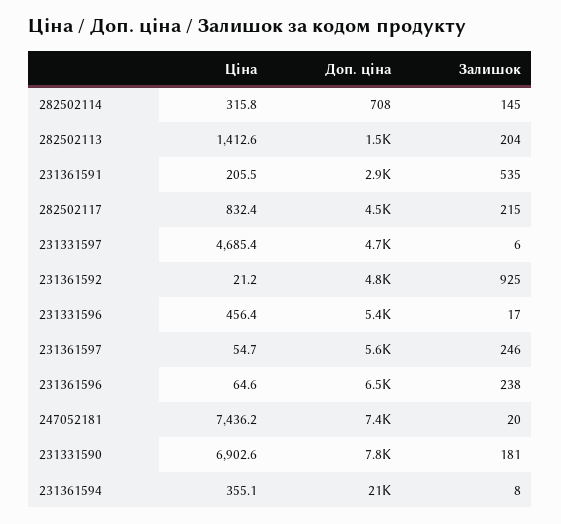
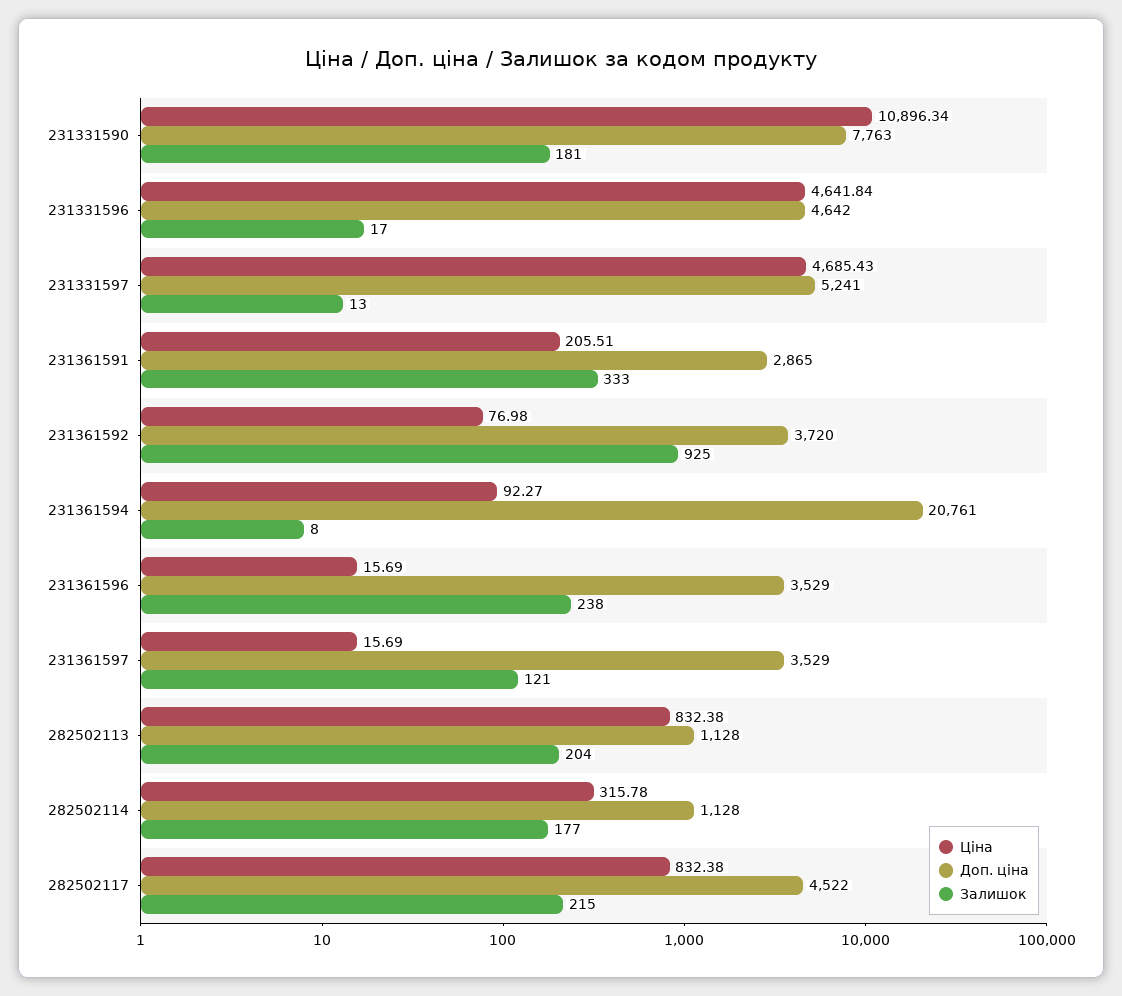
  {
    "Ціна": {
      "282502114": 315.78,
-     "282502113": 1412.6,
+     "282502113": 832.38,
      "231361591": 205.51,
      "282502117": 832.38,
      "231331597": 4685.43,
-     "231361592": 21.2,
+     "231361592": 76.98,
-     "231331596": 456.4,
+     "231331596": 4641.84,
-     "231361597": 54.7,
+     "231361597": 15.69,
-     "231361596": 64.6,
+     "231361596": 15.69,
-     "247052181": 7436.2,
-     "231331590": 6902.6,
+     "231331590": 10896.34,
-     "231361594": 355.1
+     "231361594": 92.27
    },
    "Доп. ціна": {
-     "282502114": 708,
+     "282502114": 1128,
-     "282502113": 1500,
+     "282502113": 1128,
      "231361591": 2865,
      "282502117": 4522,
-     "231331597": 4700,
+     "231331597": 5241,
-     "231361592": 4800,
+     "231361592": 3720,
-     "231331596": 5400,
+     "231331596": 4642,
-     "231361597": 5600,
+     "231361597": 3529,
-     "231361596": 6500,
+     "231361596": 3529,
-     "247052181": 7400,
      "231331590": 7763,
      "231361594": 20761
    },
    "Залишок": {
-     "282502114": 145,
+     "282502114": 177,
      "282502113": 204,
-     "231361591": 535,
+     "231361591": 333,
      "282502117": 215,
-     "231331597": 6,
+     "231331597": 13,
      "231361592": 925,
      "231331596": 17,
-     "231361597": 246,
+     "231361597": 121,
      "231361596": 238,
-     "247052181": 20,
      "231331590": 181,
      "231361594": 8
    }
  }

